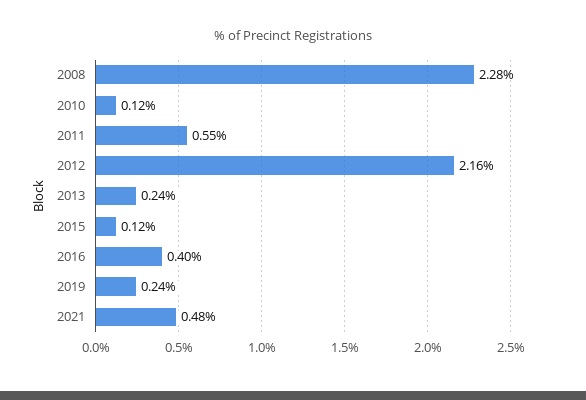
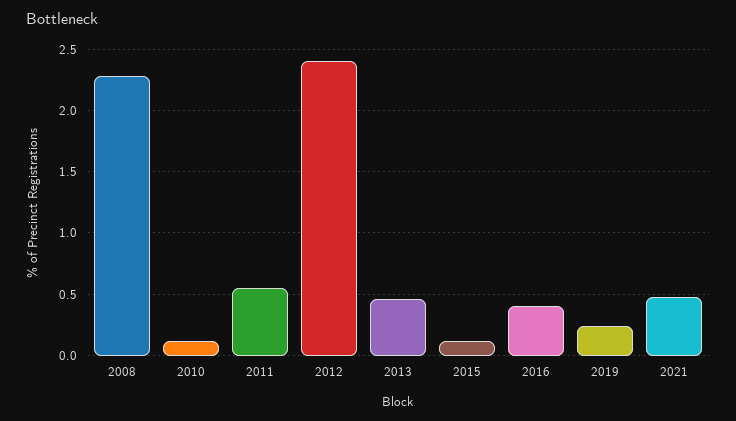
  {
    "2008": 2.28,
    "2010": 0.12,
    "2011": 0.55,
-   "2012": 2.16,
+   "2012": 2.4,
-   "2013": 0.24,
+   "2013": 0.45,
    "2015": 0.12,
    "2016": 0.4,
    "2019": 0.24,
    "2021": 0.48
  }

